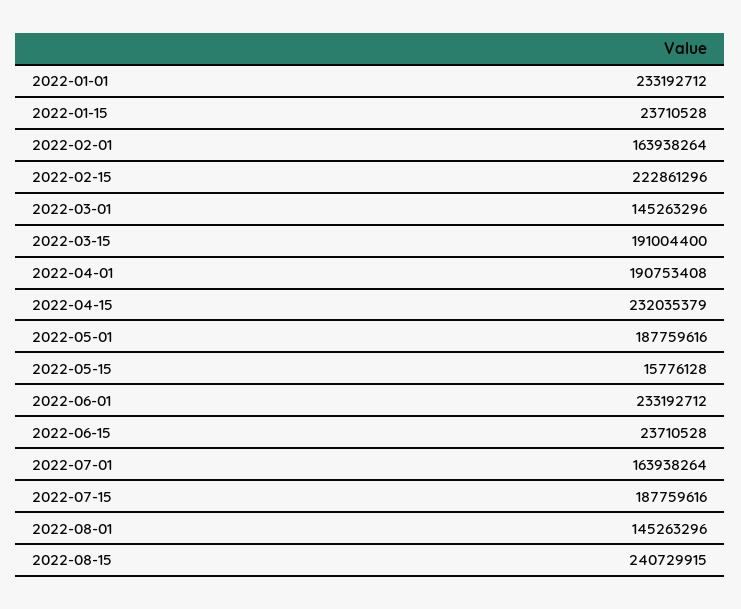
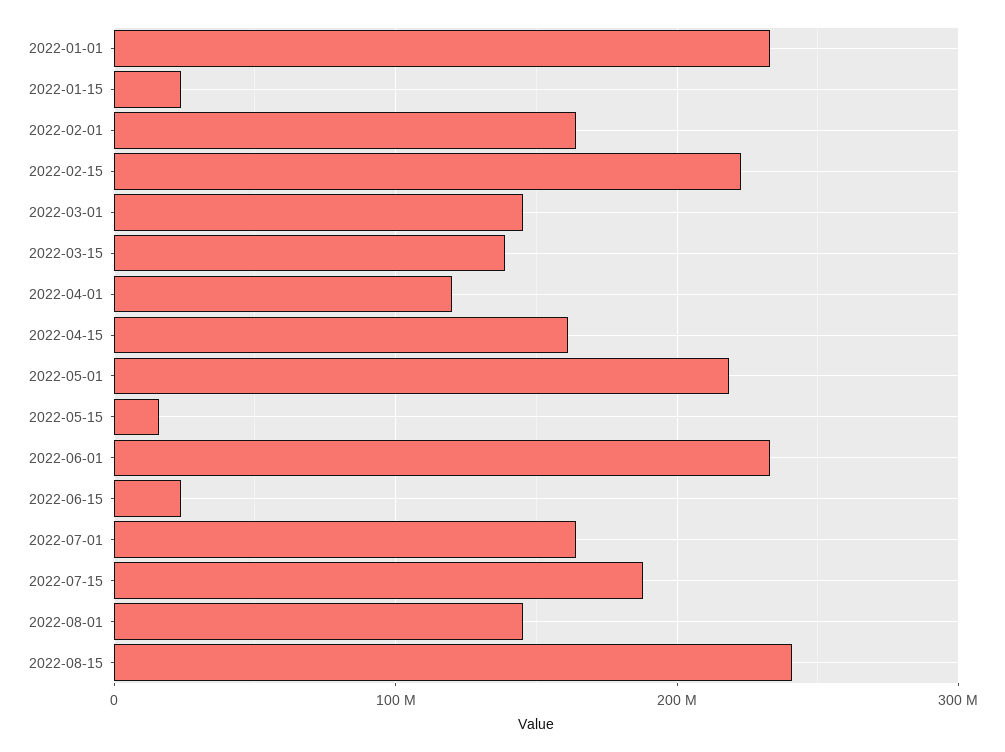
  {
    "2022-01-01": 233192712,
    "2022-01-15": 23710528,
    "2022-02-01": 163938264,
    "2022-02-15": 222861296,
    "2022-03-01": 145263296,
-   "2022-03-15": 191004400,
+   "2022-03-15": 140000000,
-   "2022-04-01": 190753408,
+   "2022-04-01": 120000000,
-   "2022-04-15": 232035379,
+   "2022-04-15": 160000000,
-   "2022-05-01": 187759616,
+   "2022-05-01": 220000000,
    "2022-05-15": 15776128,
    "2022-06-01": 233192712,
    "2022-06-15": 23710528,
    "2022-07-01": 163938264,
    "2022-07-15": 187759616,
    "2022-08-01": 145263296,
    "2022-08-15": 240729915
  }

